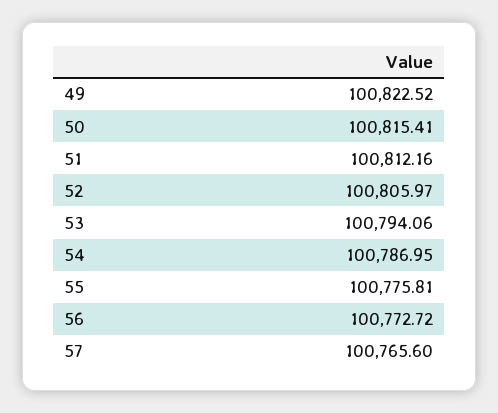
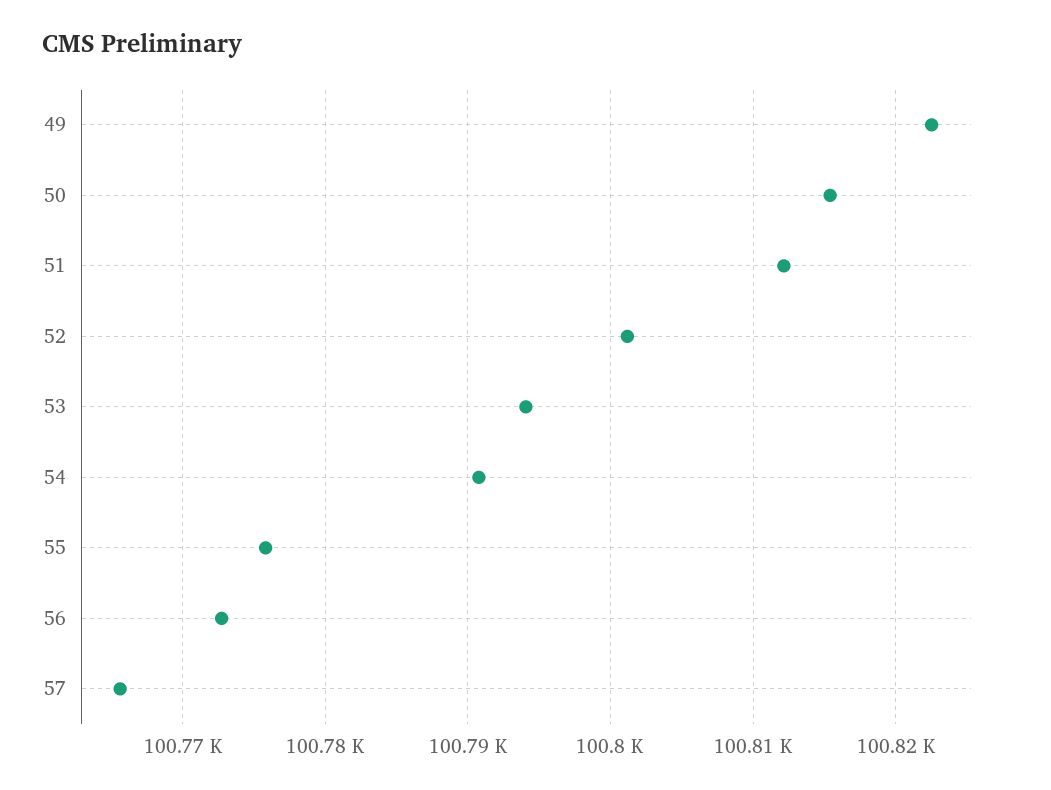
  {
    "49": 100822.52,
    "50": 100815.41,
    "51": 100812.16,
-   "52": 100805.97,
+   "52": 100801,
    "53": 100794.06,
-   "54": 100786.95,
+   "54": 100791,
    "55": 100775.81,
    "56": 100772.72,
    "57": 100765.6
  }

